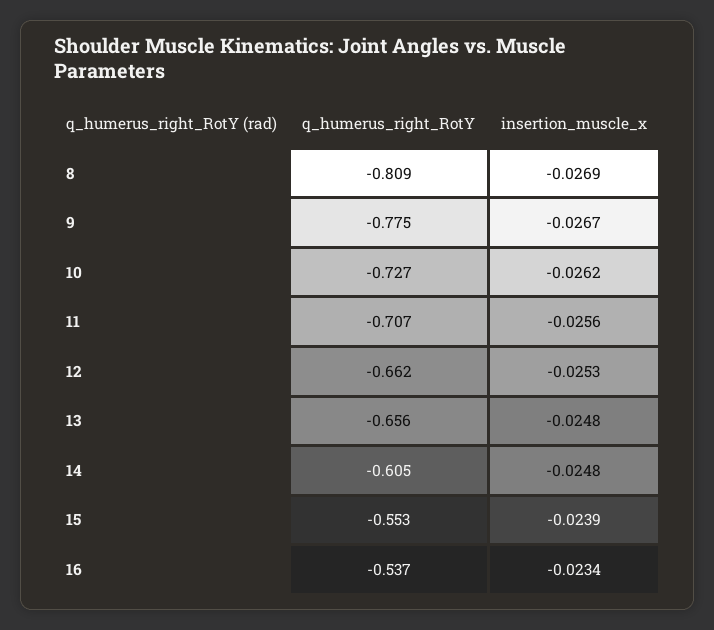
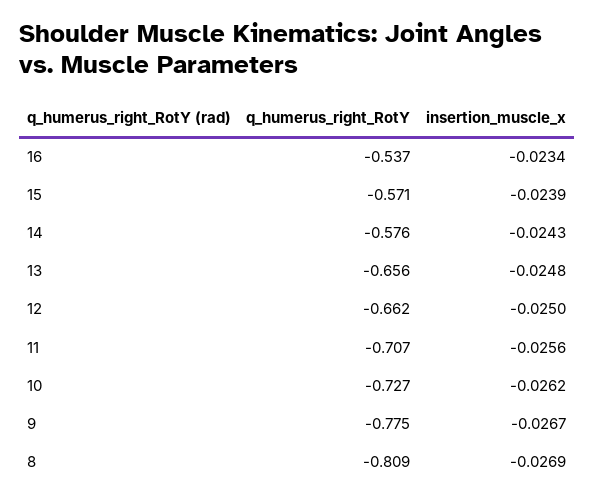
  {
    "q_humerus_right_RotY": {
      "8": -0.809,
      "9": -0.775,
      "10": -0.727,
      "11": -0.707,
      "12": -0.662,
      "13": -0.656,
-     "14": -0.605,
+     "14": -0.576,
-     "15": -0.553,
+     "15": -0.571,
      "16": -0.537
    },
    "insertion_muscle_x": {
      "8": -0.0269,
      "9": -0.0267,
      "10": -0.0262,
      "11": -0.0256,
-     "12": -0.0253,
+     "12": -0.025,
      "13": -0.0248,
-     "14": -0.0248,
+     "14": -0.0243,
      "15": -0.0239,
      "16": -0.0234
    }
  }

